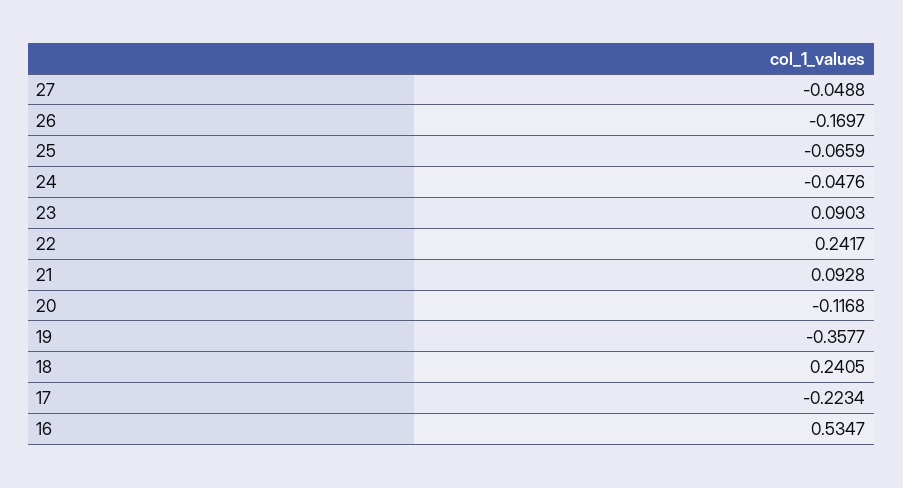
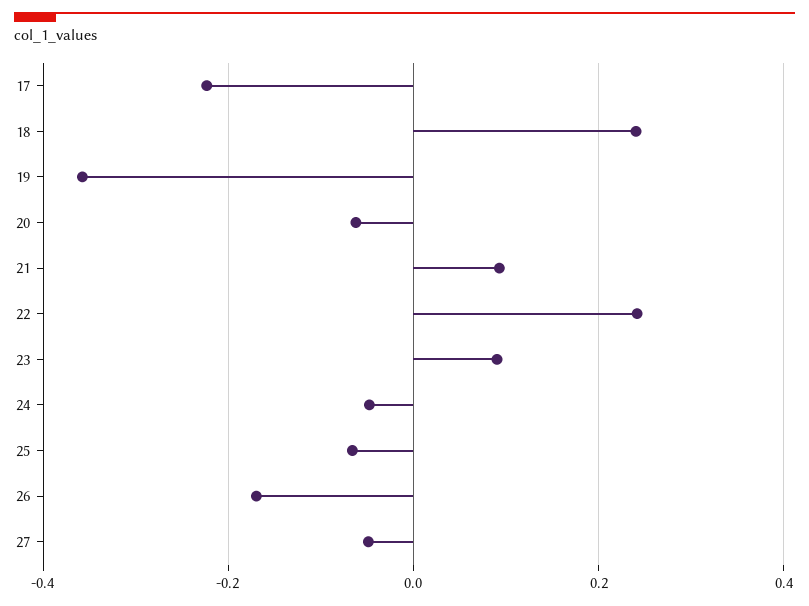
  {
    "27": -0.0488,
    "26": -0.1697,
    "25": -0.0659,
    "24": -0.0476,
    "23": 0.0903,
    "22": 0.2417,
    "21": 0.0928,
-   "20": -0.1168,
+   "20": -0.06,
    "19": -0.3577,
    "18": 0.2405,
-   "17": -0.2234,
+   "17": -0.2234
-   "16": 0.5347
  }

